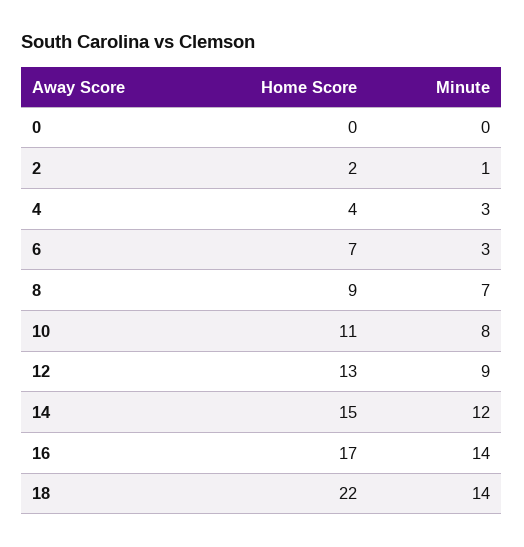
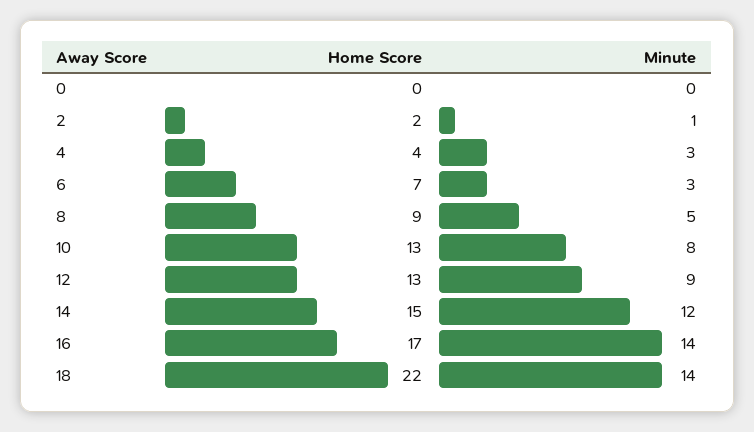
  {
    "Home Score": {
      "0": 0,
      "2": 2,
      "4": 4,
      "6": 7,
      "8": 9,
-     "10": 11,
+     "10": 13,
      "12": 13,
      "14": 15,
      "16": 17,
      "18": 22
    },
    "Minute": {
      "0": 0,
      "2": 1,
      "4": 3,
      "6": 3,
-     "8": 7,
+     "8": 5,
      "10": 8,
      "12": 9,
      "14": 12,
      "16": 14,
      "18": 14
    }
  }

